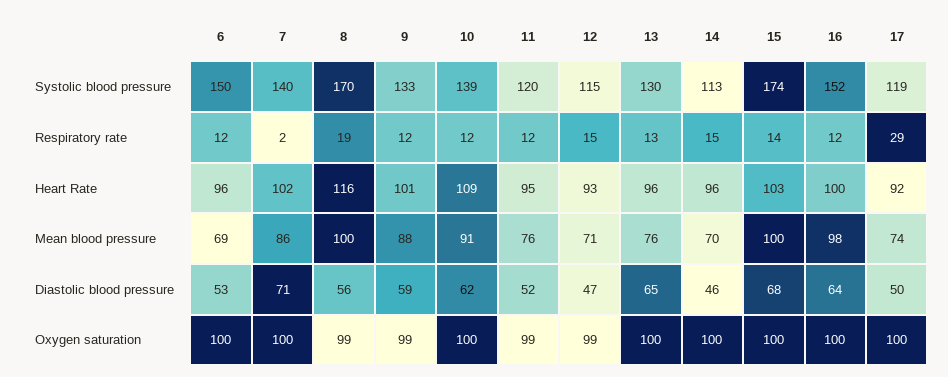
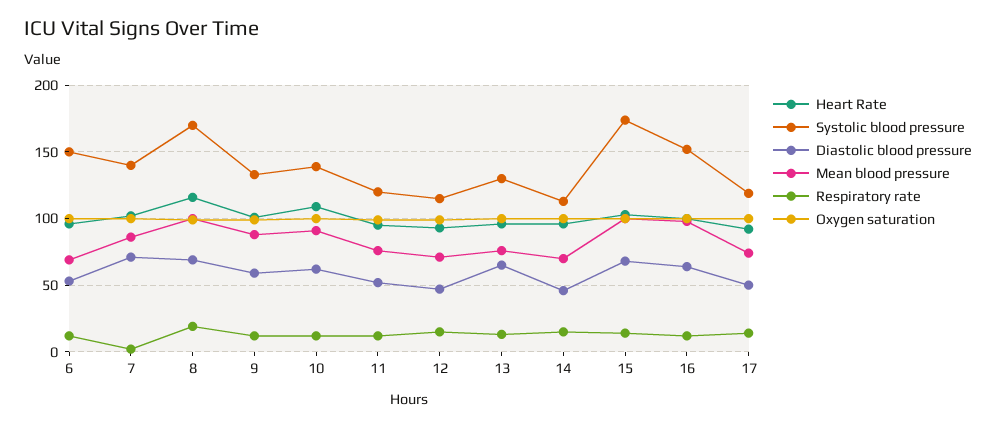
  {
    "Systolic blood pressure": {
      "6": 150,
      "7": 140,
      "8": 170,
      "9": 133,
      "10": 139,
      "11": 120,
      "12": 115,
      "13": 130,
      "14": 113,
      "15": 174,
      "16": 152,
      "17": 119
    },
    "Respiratory rate": {
      "6": 12,
      "7": 2,
      "8": 19,
      "9": 12,
      "10": 12,
      "11": 12,
      "12": 15,
      "13": 13,
      "14": 15,
      "15": 14,
      "16": 12,
-     "17": 29
+     "17": 15
    },
    "Heart Rate": {
      "6": 96,
      "7": 102,
      "8": 116,
      "9": 101,
      "10": 109,
      "11": 95,
      "12": 93,
      "13": 96,
      "14": 96,
      "15": 103,
      "16": 100,
      "17": 92
    },
    "Mean blood pressure": {
      "6": 69,
      "7": 86,
      "8": 100,
      "9": 88,
      "10": 91,
      "11": 76,
      "12": 71,
      "13": 76,
      "14": 70,
      "15": 100,
      "16": 98,
      "17": 74
    },
    "Diastolic blood pressure": {
      "6": 53,
      "7": 71,
-     "8": 56,
+     "8": 70,
      "9": 59,
      "10": 62,
      "11": 52,
      "12": 47,
      "13": 65,
      "14": 46,
      "15": 68,
      "16": 64,
      "17": 50
    },
    "Oxygen saturation": {
      "6": 100,
      "7": 100,
      "8": 99,
      "9": 99,
      "10": 100,
      "11": 99,
      "12": 99,
      "13": 100,
      "14": 100,
      "15": 100,
      "16": 100,
      "17": 100
    }
  }

